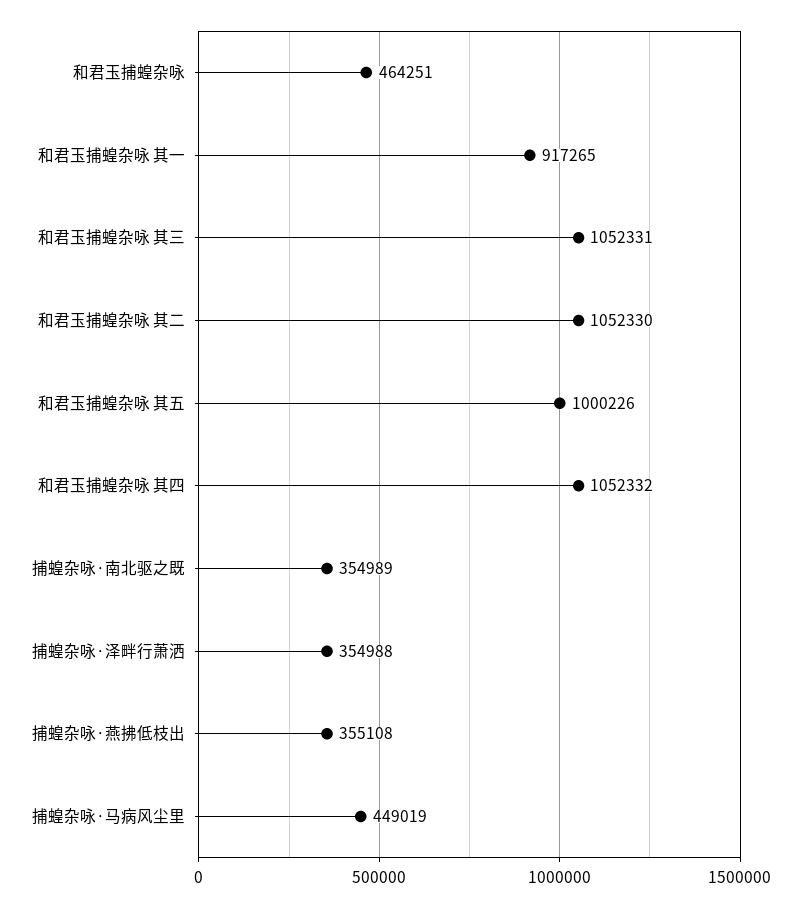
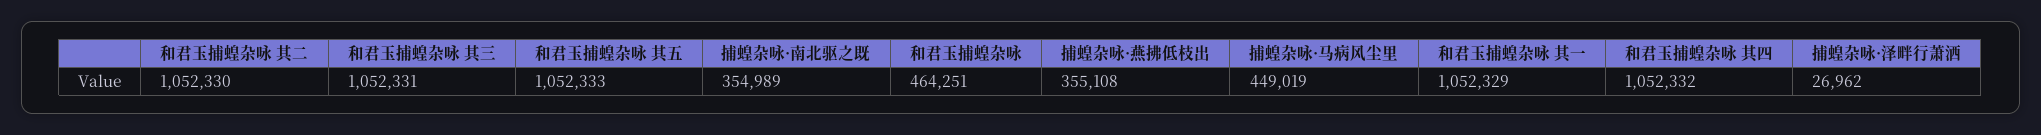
  {
    "和君玉捕蝗杂咏": 464251,
-   "和君玉捕蝗杂咏 其一": 917265,
+   "和君玉捕蝗杂咏 其一": 1052329,
    "和君玉捕蝗杂咏 其三": 1052331,
    "和君玉捕蝗杂咏 其二": 1052330,
-   "和君玉捕蝗杂咏 其五": 1000226,
+   "和君玉捕蝗杂咏 其五": 1052333,
    "和君玉捕蝗杂咏 其四": 1052332,
    "捕蝗杂咏·南北驱之既": 354989,
-   "捕蝗杂咏·泽畔行萧洒": 354988,
+   "捕蝗杂咏·泽畔行萧洒": 26962,
    "捕蝗杂咏·燕拂低枝出": 355108,
    "捕蝗杂咏·马病风尘里": 449019
  }

